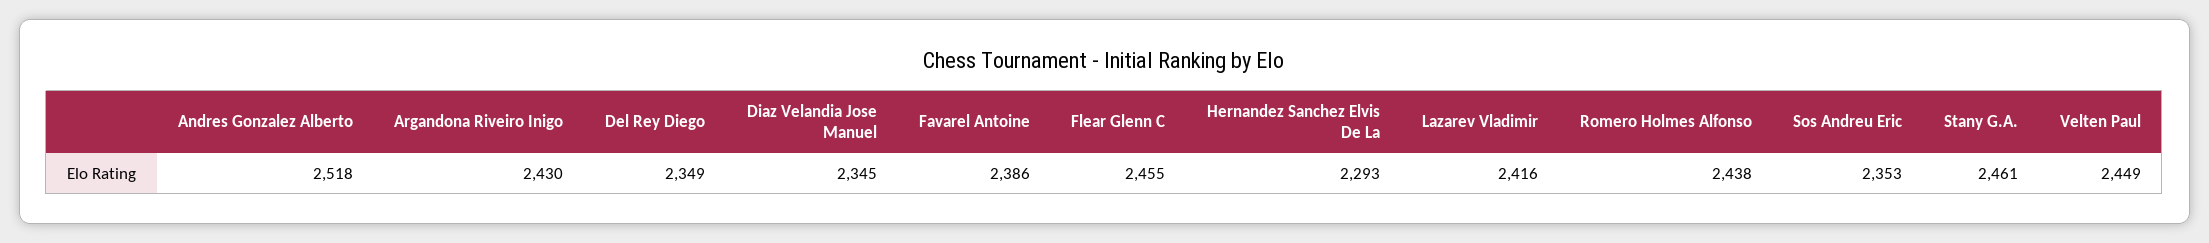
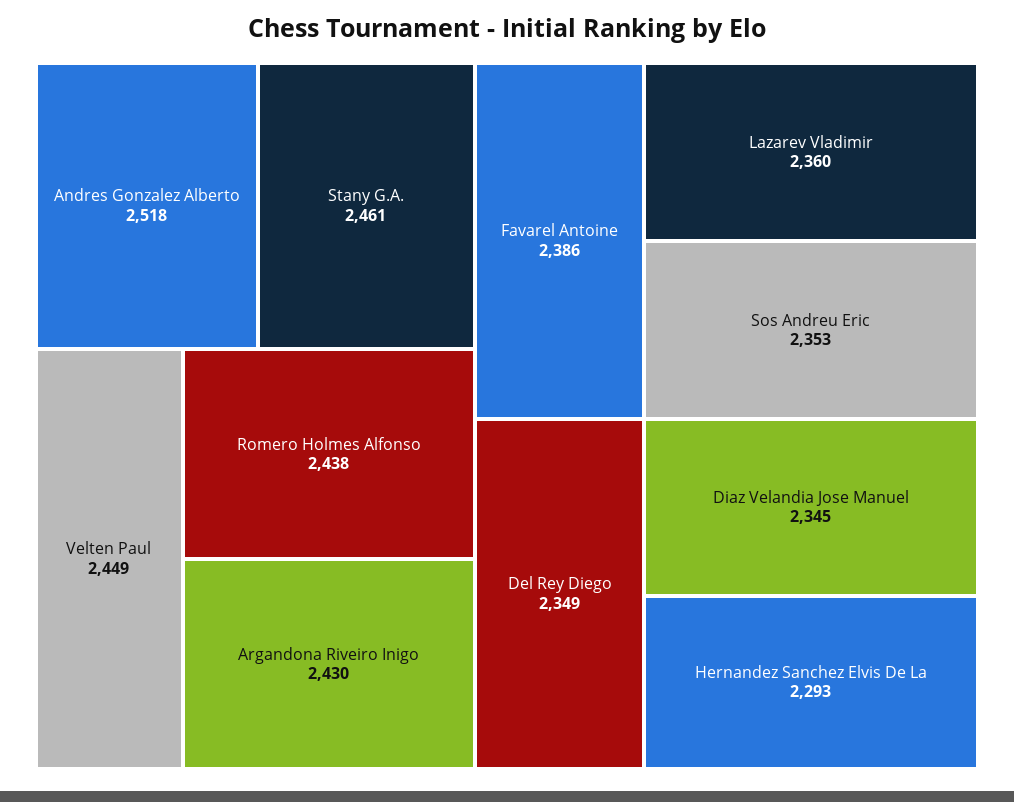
  {
    "Andres Gonzalez Alberto": 2518,
    "Argandona Riveiro Inigo": 2430,
    "Del Rey Diego": 2349,
    "Diaz Velandia Jose Manuel": 2345,
    "Favarel Antoine": 2386,
-   "Flear Glenn C": 2455,
    "Hernandez Sanchez Elvis De La": 2293,
-   "Lazarev Vladimir": 2416,
+   "Lazarev Vladimir": 2360,
    "Romero Holmes Alfonso": 2438,
    "Sos Andreu Eric": 2353,
    "Stany G.A.": 2461,
    "Velten Paul": 2449
  }

